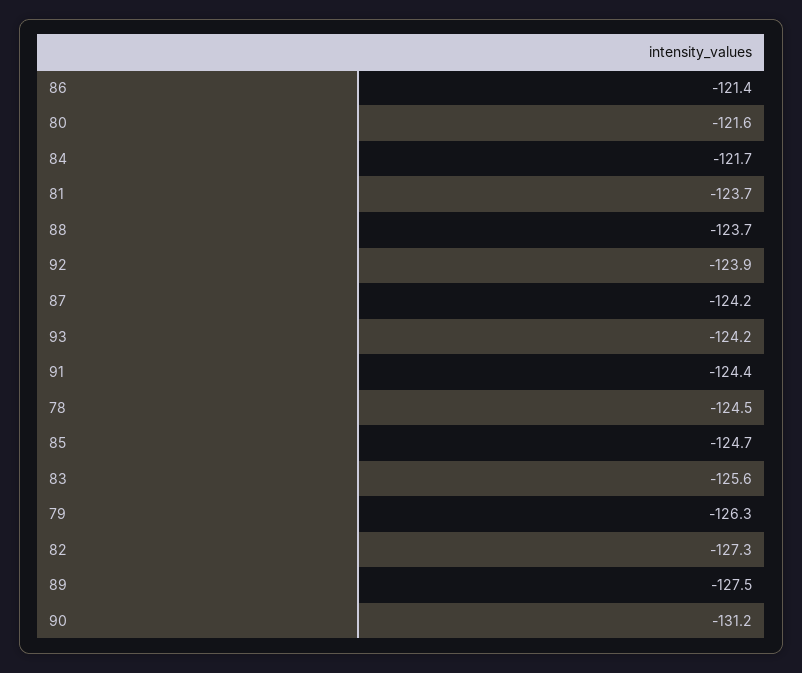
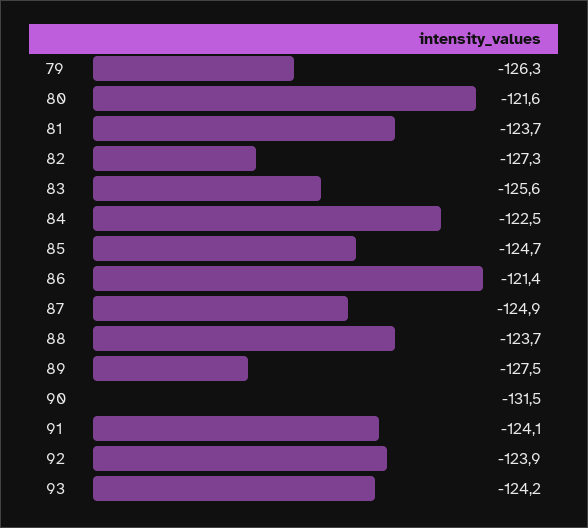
  {
    "86": -121.4,
    "80": -121.6,
-   "84": -121.7,
+   "84": -122.5,
    "81": -123.7,
    "88": -123.7,
    "92": -123.9,
-   "87": -124.2,
+   "87": -124.9,
    "93": -124.2,
-   "91": -124.4,
+   "91": -124.1,
-   "78": -124.5,
    "85": -124.7,
    "83": -125.6,
    "79": -126.3,
    "82": -127.3,
    "89": -127.5,
-   "90": -131.2
+   "90": -131.5
  }

